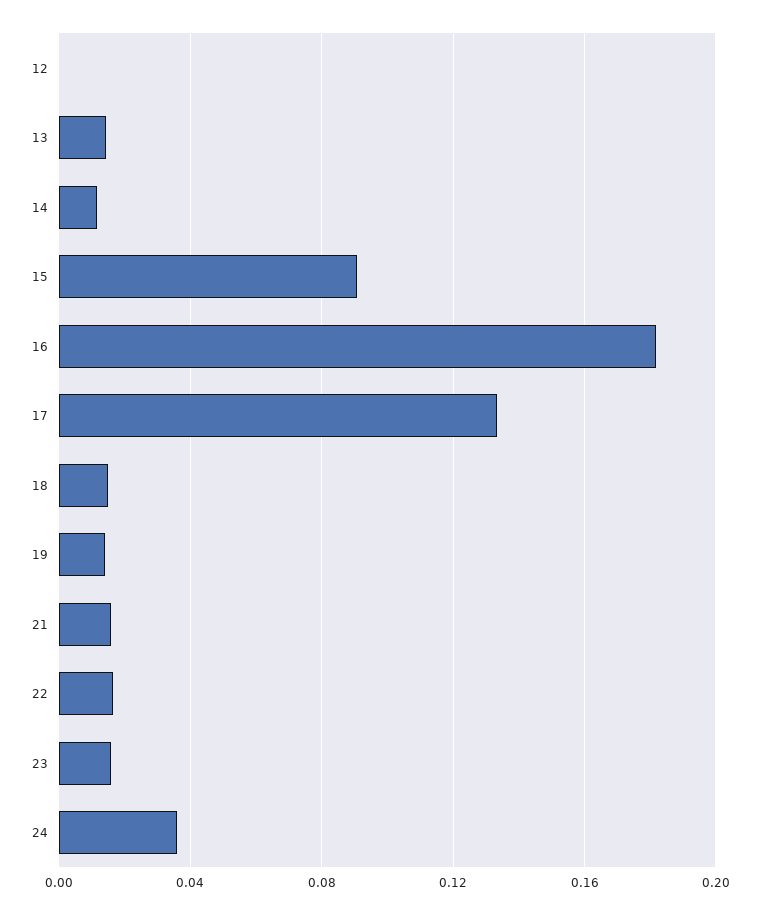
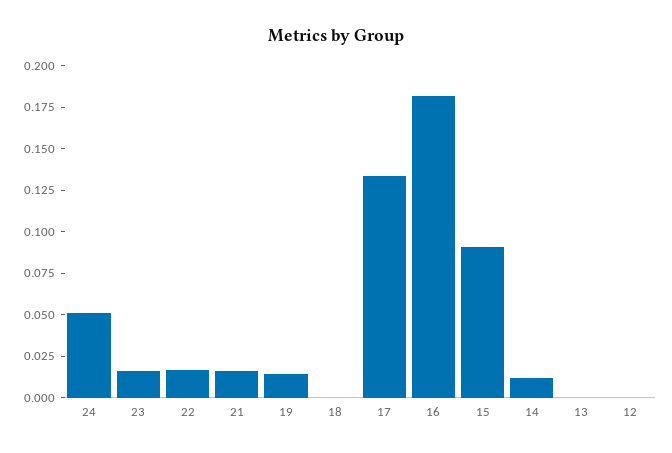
  {
    "12": 0,
-   "13": 0.015,
+   "13": 0,
    "14": 0.01,
    "15": 0.09,
    "16": 0.18,
    "17": 0.135,
-   "18": 0.015,
+   "18": 0,
    "19": 0.015,
    "21": 0.015,
    "22": 0.015,
    "23": 0.015,
-   "24": 0.035
+   "24": 0.05
  }

